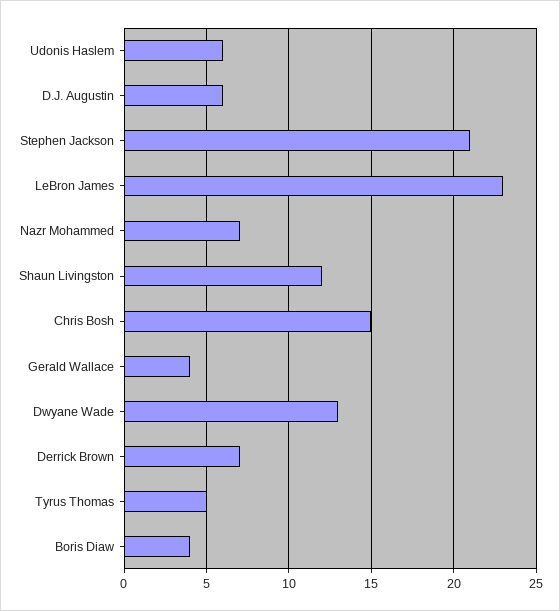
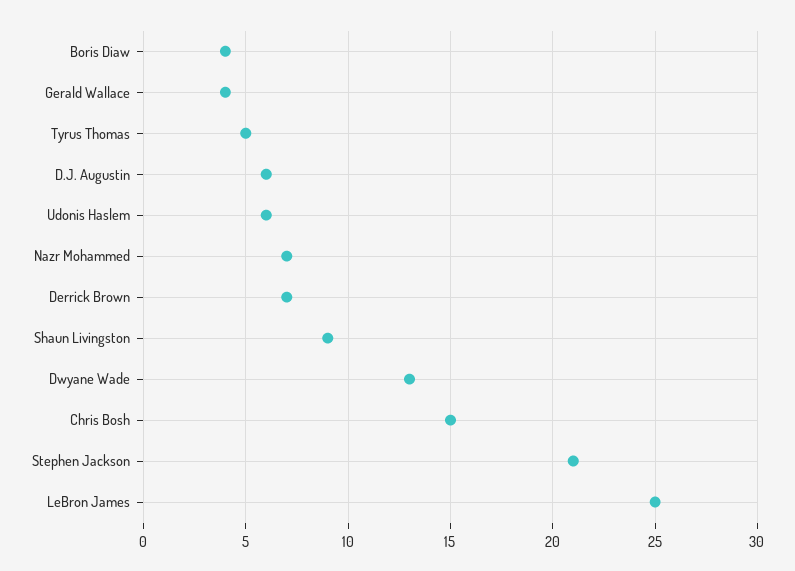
  {
    "Udonis Haslem": 6,
    "D.J. Augustin": 6,
    "Stephen Jackson": 21,
-   "LeBron James": 23,
+   "LeBron James": 25,
    "Nazr Mohammed": 7,
-   "Shaun Livingston": 12,
+   "Shaun Livingston": 9,
    "Chris Bosh": 15,
    "Gerald Wallace": 4,
    "Dwyane Wade": 13,
    "Derrick Brown": 7,
    "Tyrus Thomas": 5,
    "Boris Diaw": 4
  }

